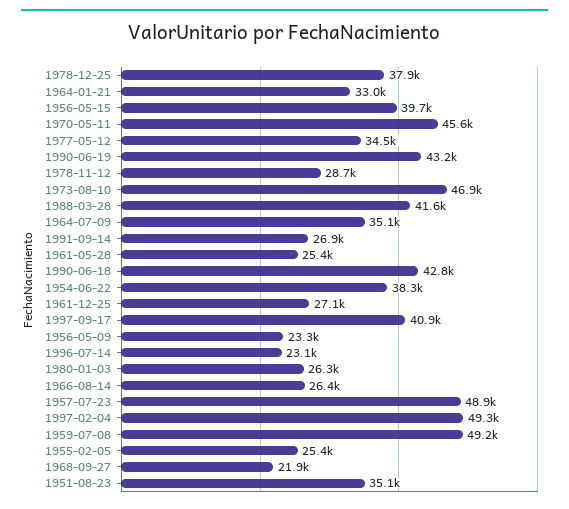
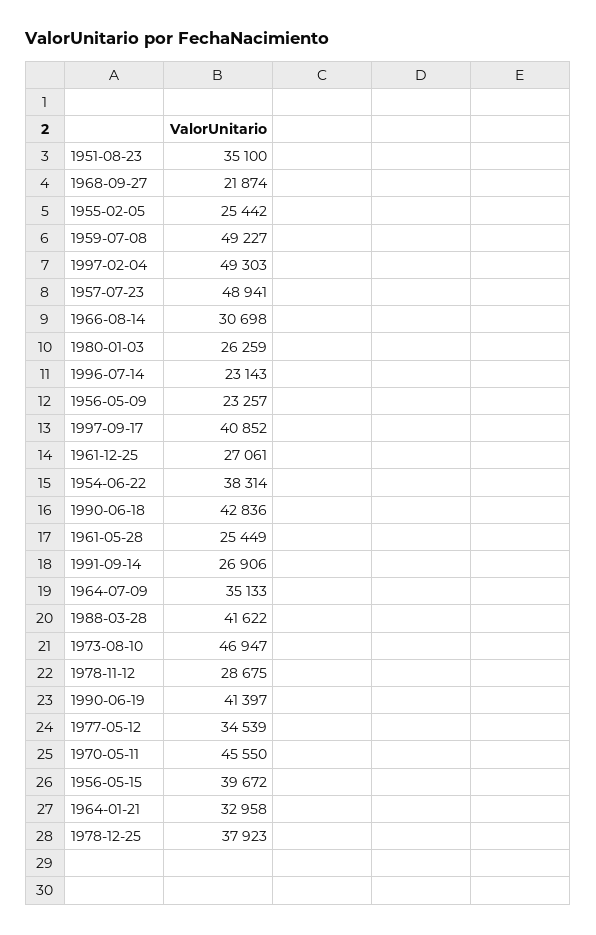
  {
    "1978-12-25": 37923,
    "1964-01-21": 32958,
    "1956-05-15": 39672,
    "1970-05-11": 45550,
    "1977-05-12": 34539,
-   "1990-06-19": 43200,
+   "1990-06-19": 41397,
    "1978-11-12": 28675,
    "1973-08-10": 46947,
    "1988-03-28": 41622,
    "1964-07-09": 35133,
    "1991-09-14": 26906,
    "1961-05-28": 25449,
    "1990-06-18": 42836,
    "1954-06-22": 38314,
    "1961-12-25": 27061,
    "1997-09-17": 40852,
    "1956-05-09": 23257,
    "1996-07-14": 23143,
    "1980-01-03": 26259,
-   "1966-08-14": 26400,
+   "1966-08-14": 30698,
    "1957-07-23": 48941,
    "1997-02-04": 49303,
    "1959-07-08": 49227,
    "1955-02-05": 25442,
    "1968-09-27": 21874,
    "1951-08-23": 35100
  }

